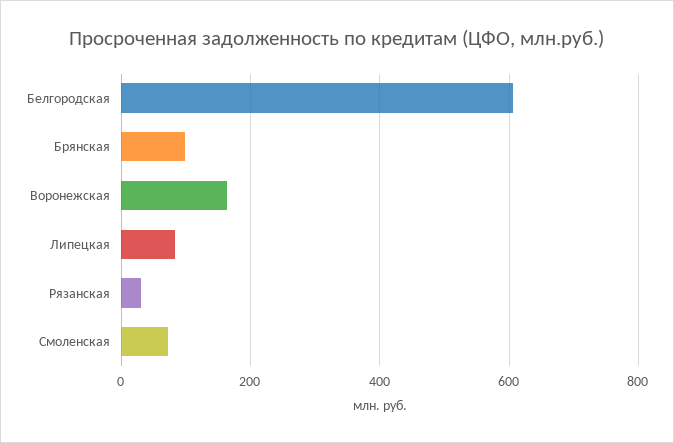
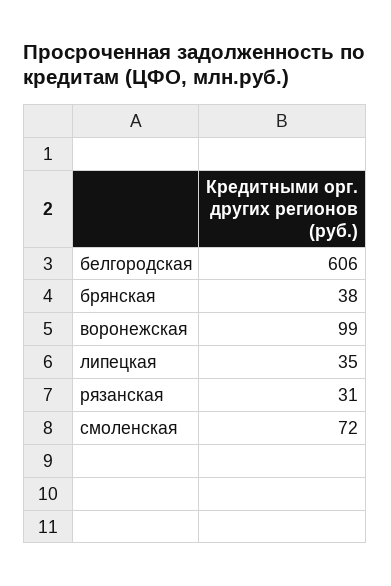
  {
    "Белгородская": 606,
-   "Брянская": 100,
+   "Брянская": 38,
-   "Воронежская": 160,
+   "Воронежская": 99,
-   "Липецкая": 80,
+   "Липецкая": 35,
    "Рязанская": 31,
    "Смоленская": 72
  }

